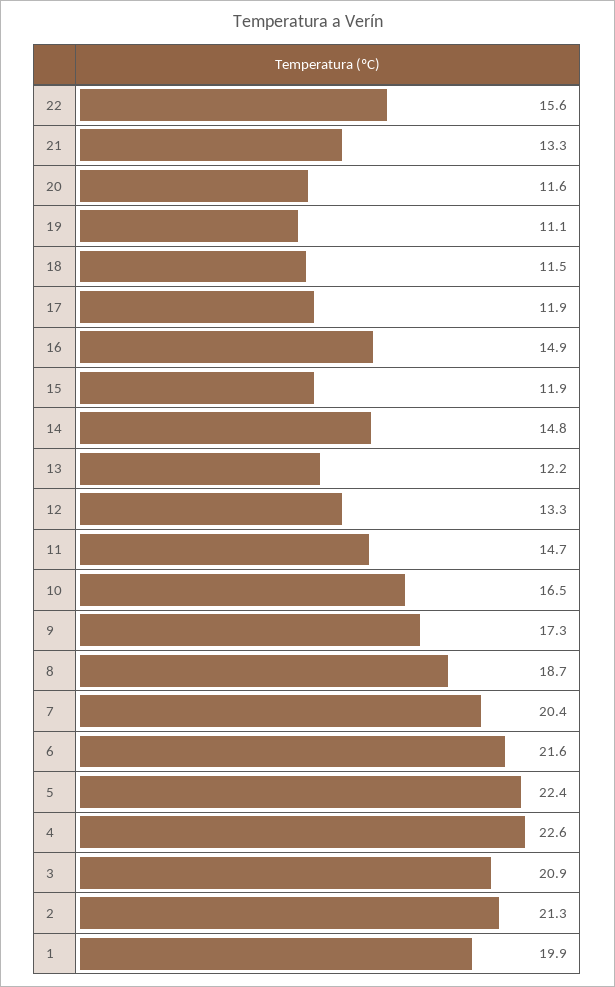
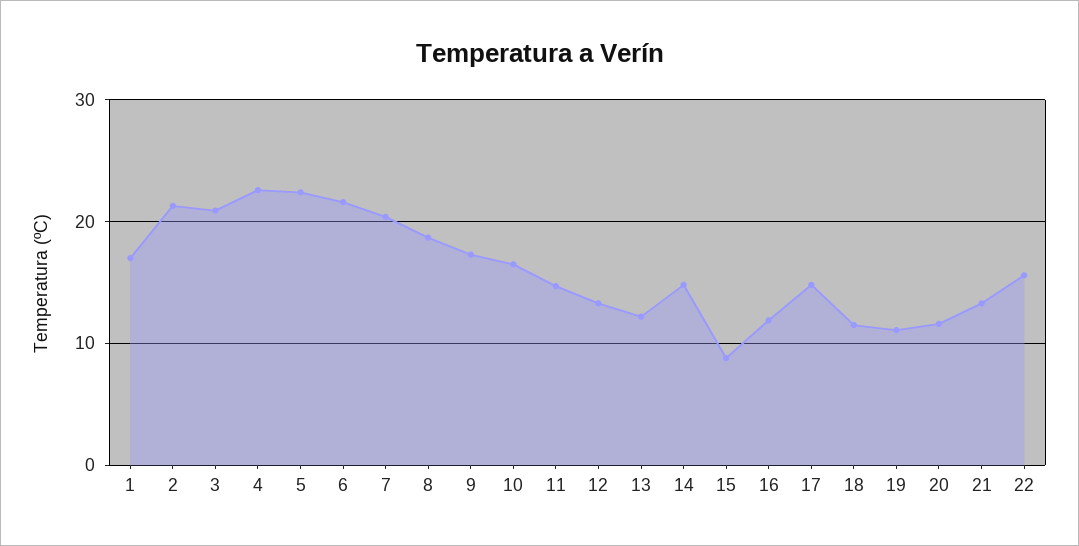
  {
    "22": 15.6,
    "21": 13.3,
    "20": 11.6,
    "19": 11.1,
    "18": 11.5,
-   "17": 11.9,
+   "17": 15,
-   "16": 14.9,
+   "16": 12,
-   "15": 11.9,
+   "15": 9,
    "14": 14.8,
    "13": 12.2,
    "12": 13.3,
    "11": 14.7,
    "10": 16.5,
    "9": 17.3,
    "8": 18.7,
    "7": 20.4,
    "6": 21.6,
    "5": 22.4,
    "4": 22.6,
    "3": 20.9,
    "2": 21.3,
-   "1": 19.9
+   "1": 17
  }

